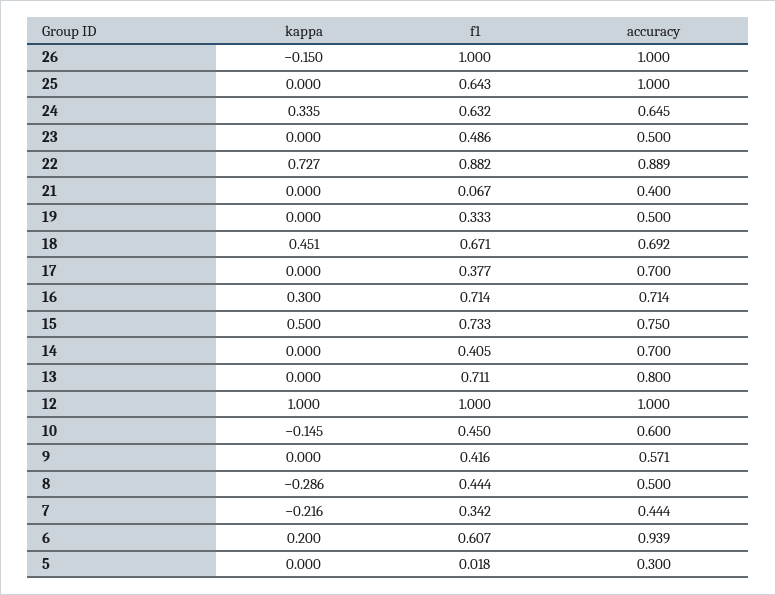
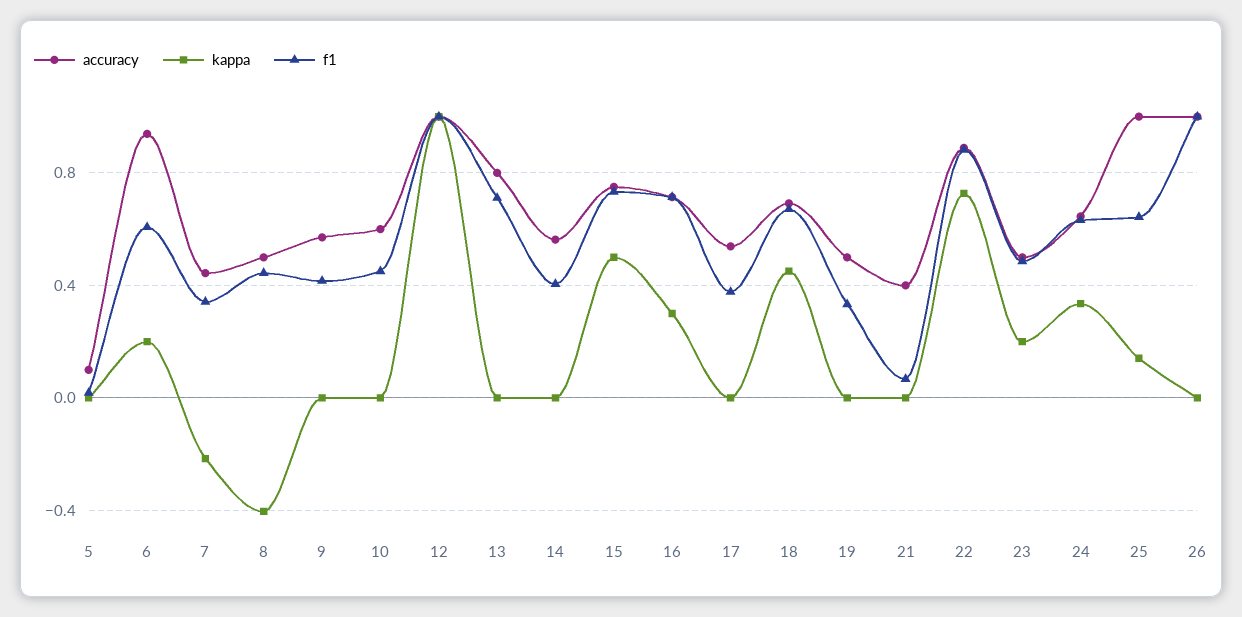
  {
    "kappa": {
-     "26": -0.15,
+     "26": 0,
-     "25": 0,
+     "25": 0.15,
      "24": 0.335,
-     "23": 0,
+     "23": 0.2,
      "22": 0.727,
      "21": 0,
      "19": 0,
      "18": 0.451,
      "17": 0,
      "16": 0.3,
      "15": 0.5,
      "14": 0,
      "13": 0,
      "12": 1,
-     "10": -0.145,
+     "10": 0,
      "9": 0,
-     "8": -0.286,
+     "8": -0.4,
      "7": -0.216,
      "6": 0.2,
      "5": 0
    },
    "f1": {
      "26": 1,
      "25": 0.643,
      "24": 0.632,
      "23": 0.486,
      "22": 0.882,
      "21": 0.067,
      "19": 0.333,
      "18": 0.671,
      "17": 0.377,
      "16": 0.714,
      "15": 0.733,
      "14": 0.405,
      "13": 0.711,
      "12": 1,
      "10": 0.45,
      "9": 0.416,
      "8": 0.444,
      "7": 0.342,
      "6": 0.607,
      "5": 0.018
    },
    "accuracy": {
      "26": 1,
      "25": 1,
      "24": 0.645,
      "23": 0.5,
      "22": 0.889,
      "21": 0.4,
      "19": 0.5,
      "18": 0.692,
-     "17": 0.7,
+     "17": 0.55,
      "16": 0.714,
      "15": 0.75,
-     "14": 0.7,
+     "14": 0.55,
      "13": 0.8,
      "12": 1,
      "10": 0.6,
      "9": 0.571,
      "8": 0.5,
      "7": 0.444,
      "6": 0.939,
-     "5": 0.3
+     "5": 0.1
    }
  }

